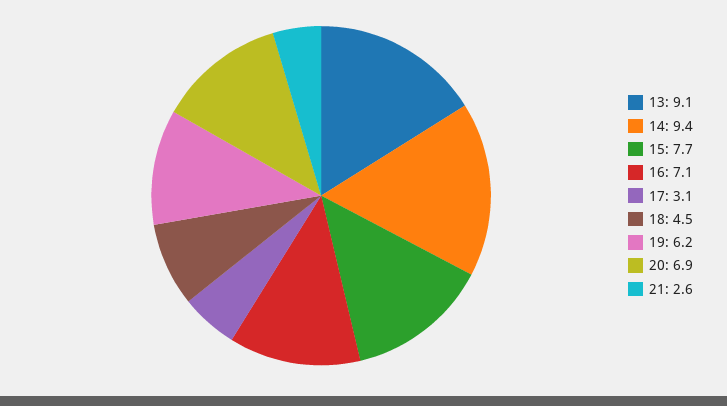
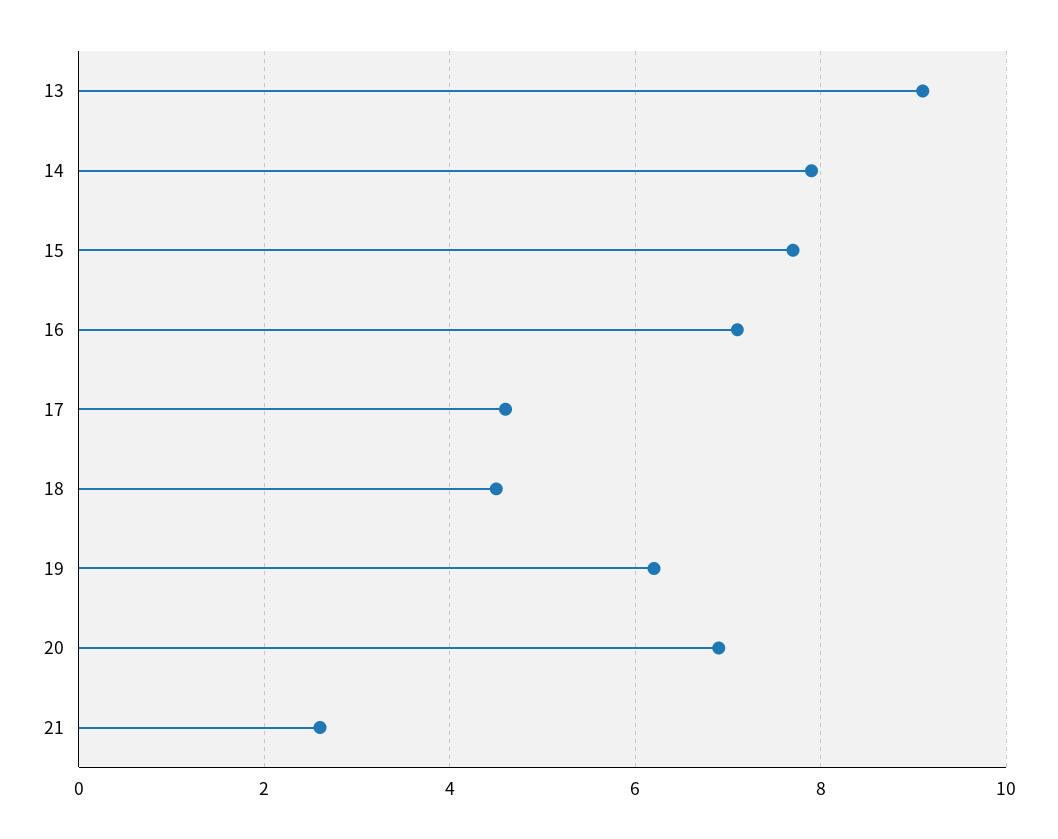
  {
    "13": 9.1,
-   "14": 9.4,
+   "14": 8,
    "15": 7.7,
    "16": 7.1,
-   "17": 3.1,
+   "17": 4.5,
    "18": 4.5,
    "19": 6.2,
    "20": 6.9,
    "21": 2.6
  }

